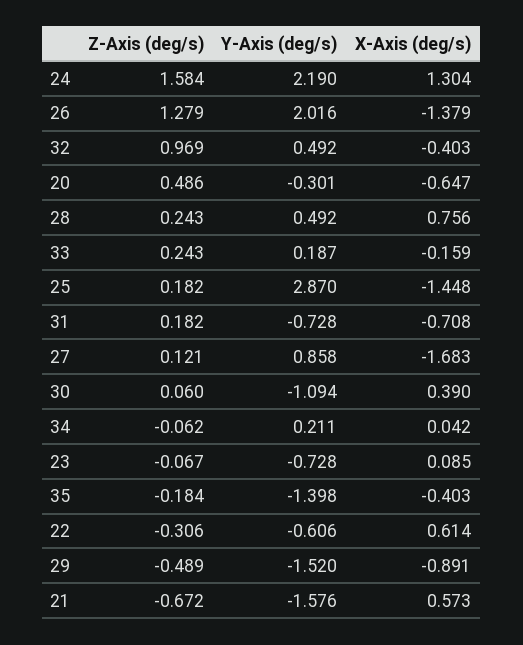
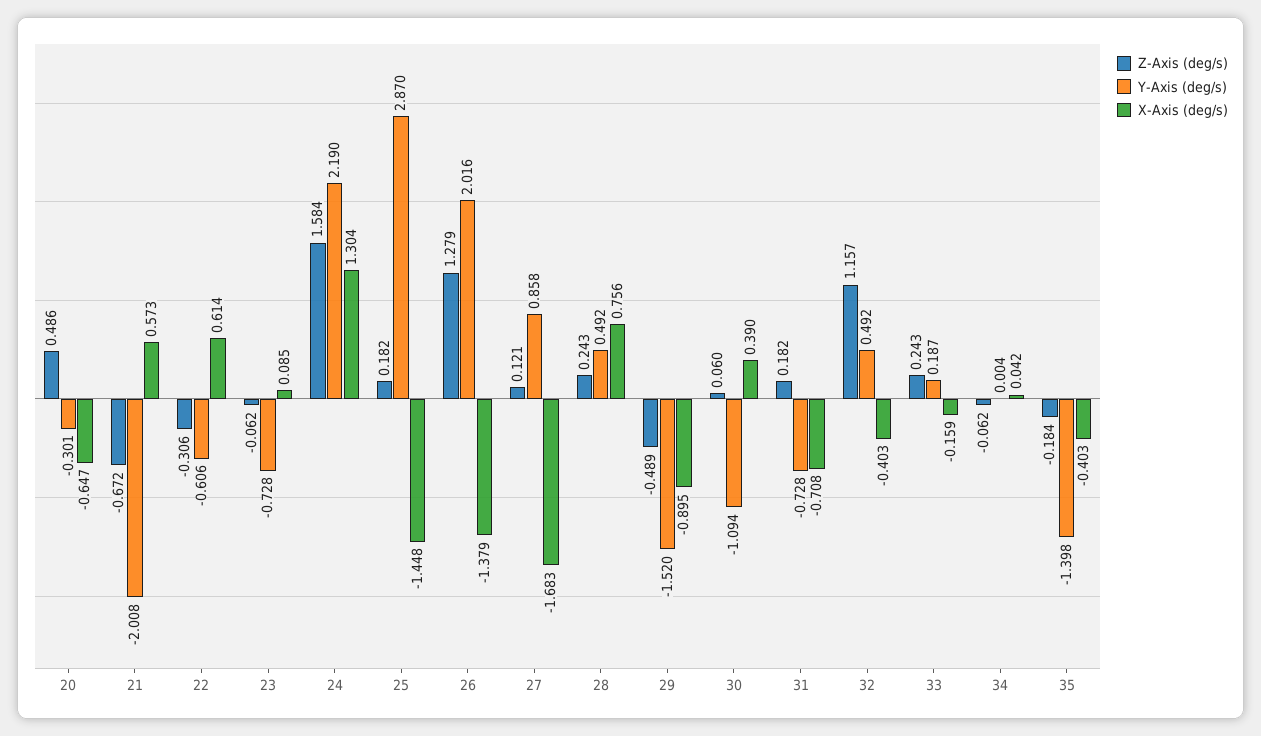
  {
    "Z-Axis (deg/s)": {
      "24": 1.584,
      "26": 1.279,
-     "32": 0.969,
+     "32": 1.157,
      "20": 0.486,
      "28": 0.243,
      "33": 0.243,
      "25": 0.182,
      "31": 0.182,
      "27": 0.121,
      "30": 0.06,
      "34": -0.062,
-     "23": -0.067,
+     "23": -0.062,
      "35": -0.184,
      "22": -0.306,
      "29": -0.489,
      "21": -0.672
    },
    "Y-Axis (deg/s)": {
      "24": 2.19,
      "26": 2.016,
      "32": 0.492,
      "20": -0.301,
      "28": 0.492,
      "33": 0.187,
      "25": 2.87,
      "31": -0.728,
      "27": 0.858,
      "30": -1.094,
-     "34": 0.211,
+     "34": 0.004,
      "23": -0.728,
      "35": -1.398,
      "22": -0.606,
      "29": -1.52,
-     "21": -1.576
+     "21": -2.008
    },
    "X-Axis (deg/s)": {
      "24": 1.304,
      "26": -1.379,
      "32": -0.403,
      "20": -0.647,
      "28": 0.756,
      "33": -0.159,
      "25": -1.448,
      "31": -0.708,
      "27": -1.683,
      "30": 0.39,
      "34": 0.042,
      "23": 0.085,
      "35": -0.403,
      "22": 0.614,
-     "29": -0.891,
+     "29": -0.895,
      "21": 0.573
    }
  }

